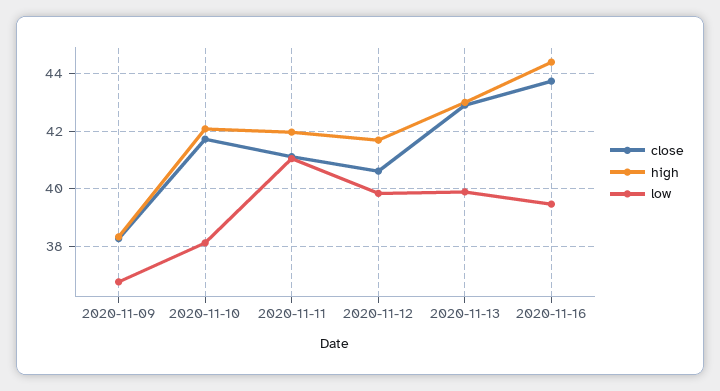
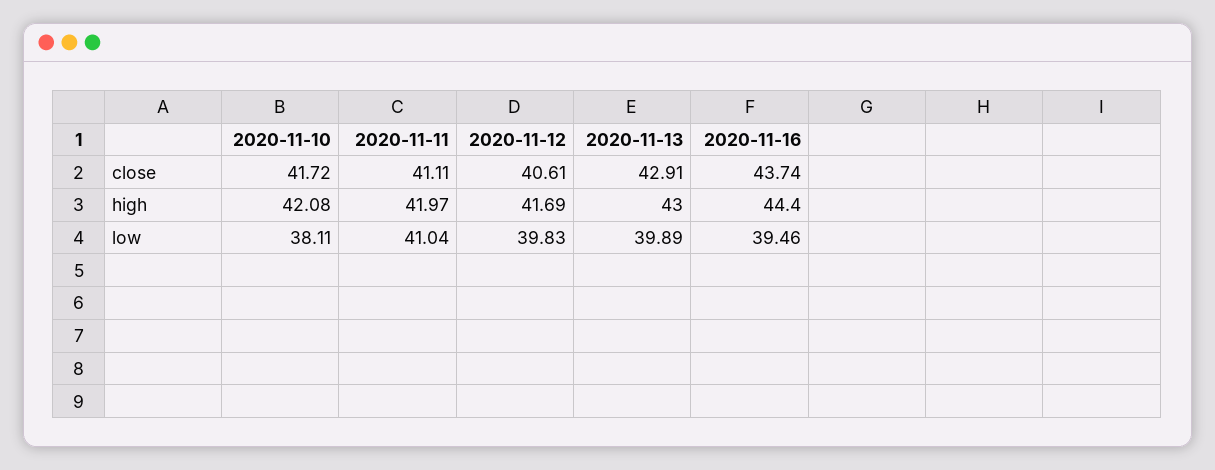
  {
    "close": {
-     "2020-11-09": 38.25,
      "2020-11-10": 41.72,
      "2020-11-11": 41.11,
      "2020-11-12": 40.61,
      "2020-11-13": 42.91,
      "2020-11-16": 43.74
    },
    "high": {
-     "2020-11-09": 38.25,
      "2020-11-10": 42.08,
      "2020-11-11": 41.97,
      "2020-11-12": 41.69,
      "2020-11-13": 43,
      "2020-11-16": 44.4
    },
    "low": {
-     "2020-11-09": 36.75,
      "2020-11-10": 38.11,
      "2020-11-11": 41.04,
      "2020-11-12": 39.83,
      "2020-11-13": 39.89,
      "2020-11-16": 39.46
    }
  }

